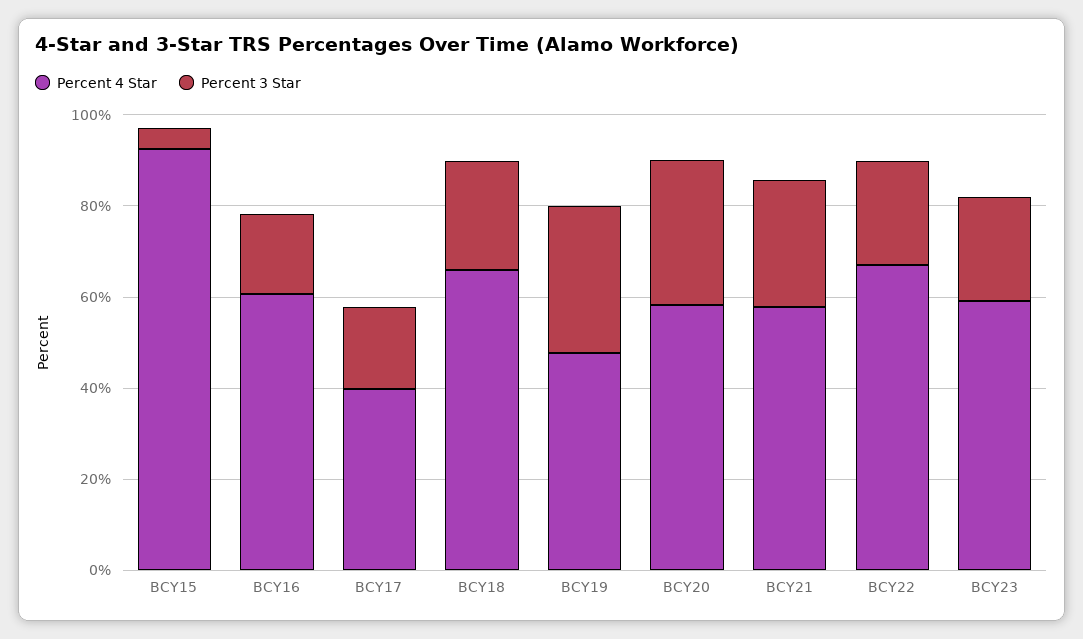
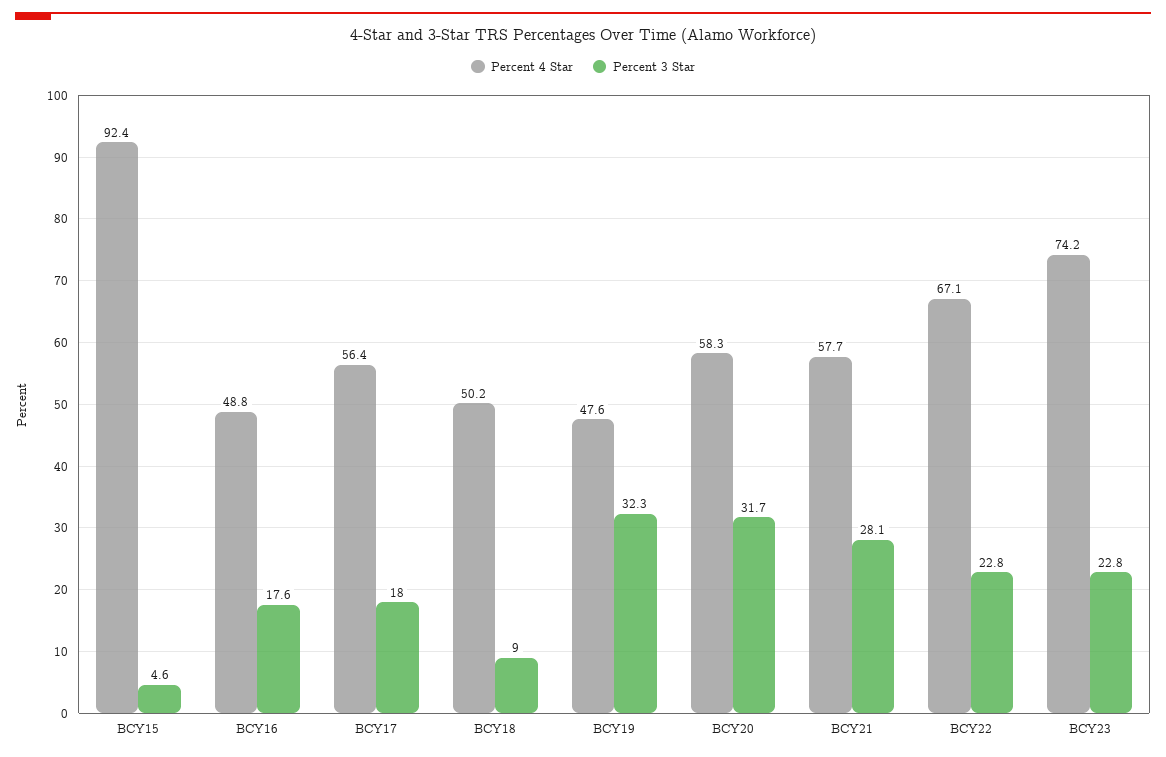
  {
    "Percent 4 Star": {
      "BCY15": 92.4,
-     "BCY16": 60,
+     "BCY16": 48.8,
-     "BCY17": 40,
+     "BCY17": 56.4,
-     "BCY18": 65,
+     "BCY18": 50.2,
      "BCY19": 47.6,
      "BCY20": 58.3,
      "BCY21": 57.7,
      "BCY22": 67.1,
-     "BCY23": 60
+     "BCY23": 74.2
    },
    "Percent 3 Star": {
      "BCY15": 4.6,
      "BCY16": 17.6,
      "BCY17": 18,
-     "BCY18": 25,
+     "BCY18": 9,
      "BCY19": 32.3,
      "BCY20": 31.7,
      "BCY21": 28.1,
      "BCY22": 22.8,
      "BCY23": 22.8
    }
  }

